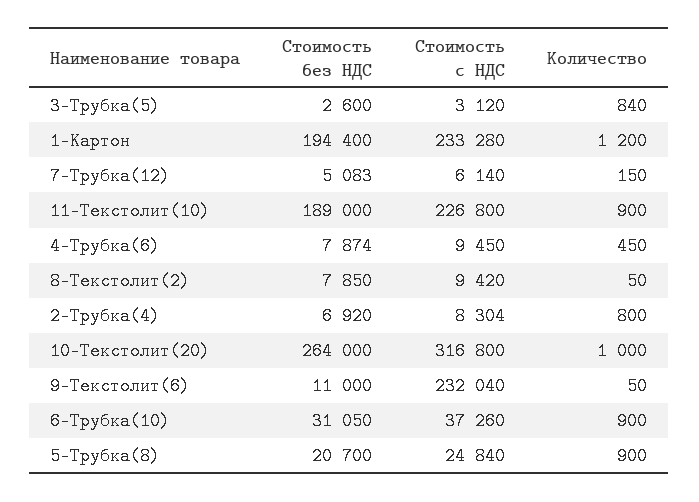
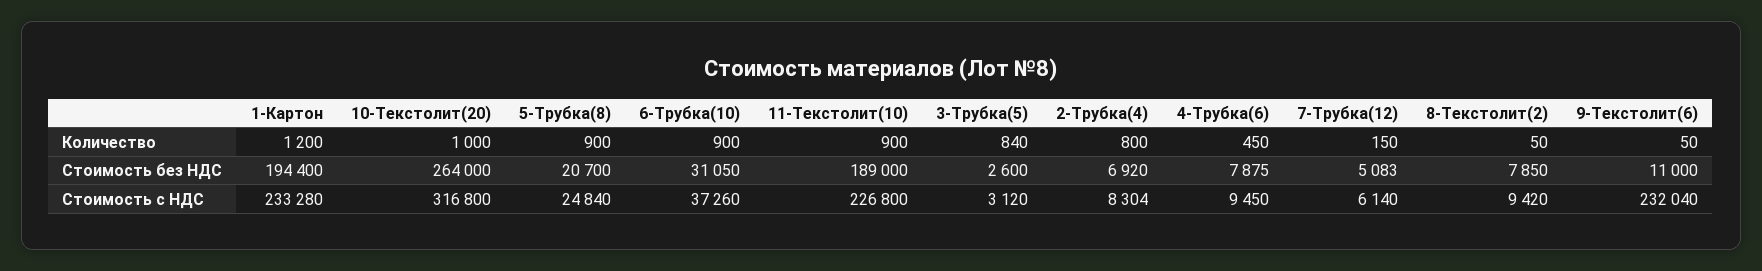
  {
    "Стоимость без НДС": {
      "3-Трубка(5)": 2600,
      "1-Картон": 194400,
      "7-Трубка(12)": 5083,
      "11-Текстолит(10)": 189000,
-     "4-Трубка(6)": 7874,
+     "4-Трубка(6)": 7875,
      "8-Текстолит(2)": 7850,
      "2-Трубка(4)": 6920,
      "10-Текстолит(20)": 264000,
      "9-Текстолит(6)": 11000,
      "6-Трубка(10)": 31050,
      "5-Трубка(8)": 20700
    },
    "Стоимость с НДС": {
      "3-Трубка(5)": 3120,
      "1-Картон": 233280,
      "7-Трубка(12)": 6140,
      "11-Текстолит(10)": 226800,
      "4-Трубка(6)": 9450,
      "8-Текстолит(2)": 9420,
      "2-Трубка(4)": 8304,
      "10-Текстолит(20)": 316800,
      "9-Текстолит(6)": 232040,
      "6-Трубка(10)": 37260,
      "5-Трубка(8)": 24840
    },
    "Количество": {
      "3-Трубка(5)": 840,
      "1-Картон": 1200,
      "7-Трубка(12)": 150,
      "11-Текстолит(10)": 900,
      "4-Трубка(6)": 450,
      "8-Текстолит(2)": 50,
      "2-Трубка(4)": 800,
      "10-Текстолит(20)": 1000,
      "9-Текстолит(6)": 50,
      "6-Трубка(10)": 900,
      "5-Трубка(8)": 900
    }
  }

